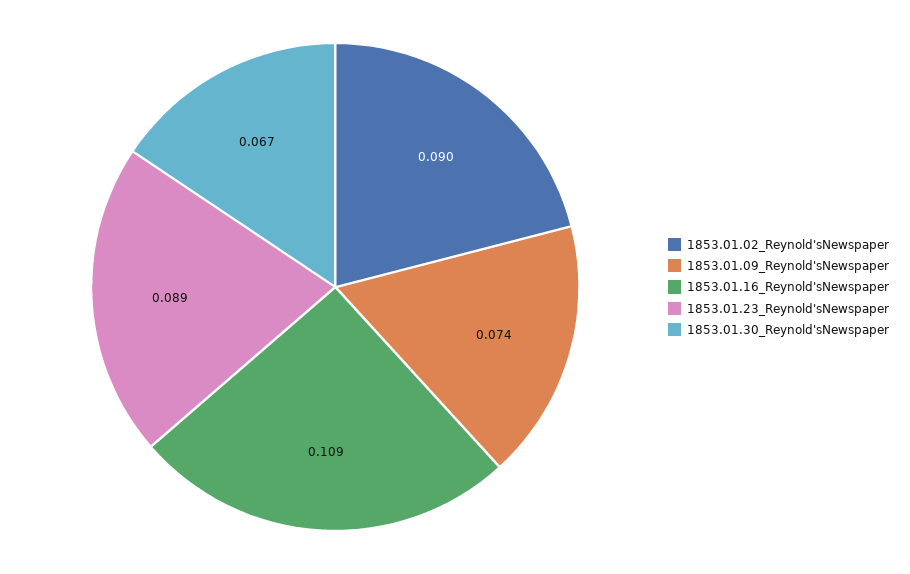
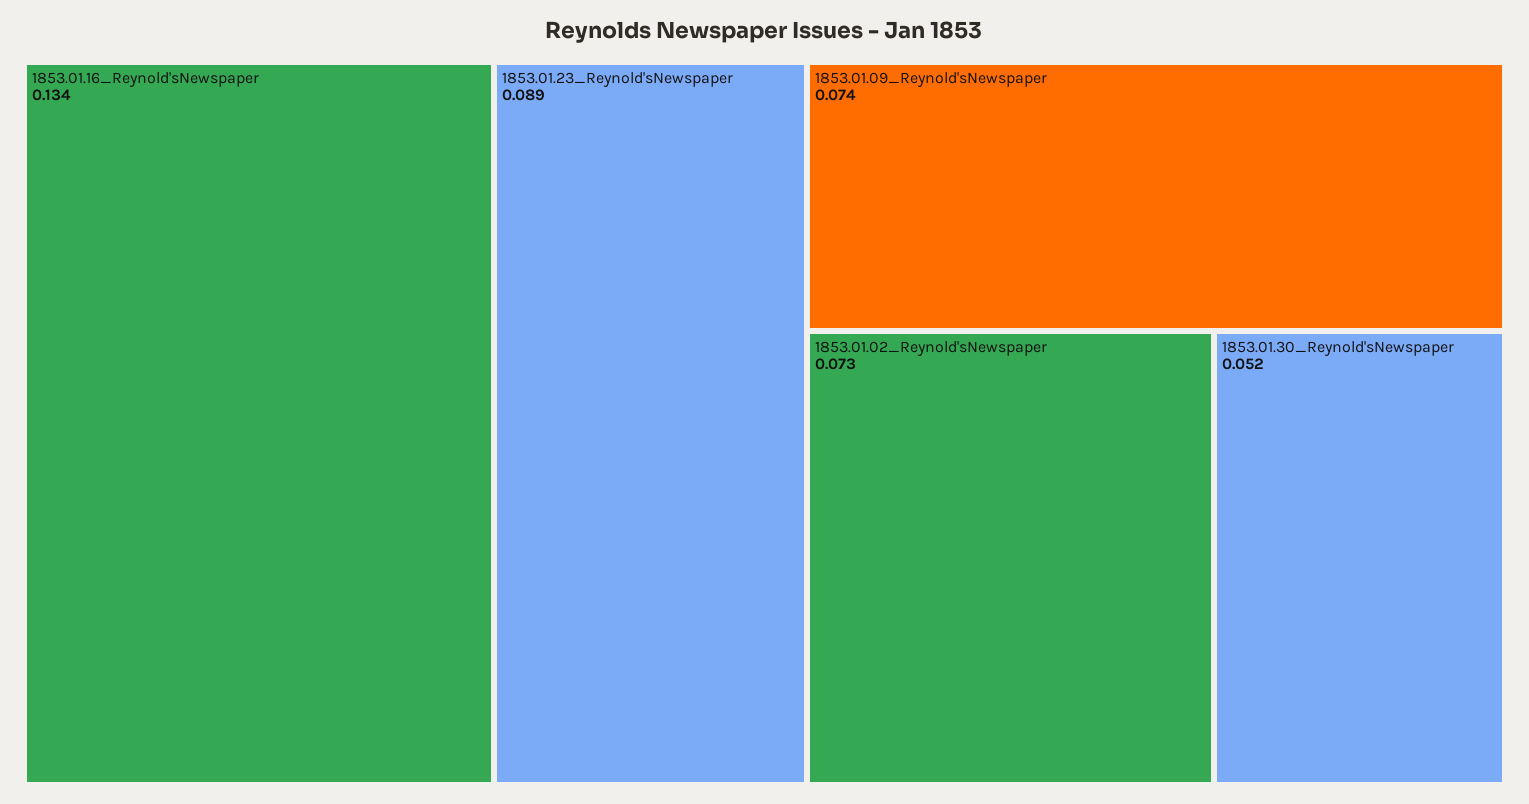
  {
-   "1853.01.02_Reynold'sNewspaper": 0.09,
+   "1853.01.02_Reynold'sNewspaper": 0.073,
    "1853.01.09_Reynold'sNewspaper": 0.074,
-   "1853.01.16_Reynold'sNewspaper": 0.109,
+   "1853.01.16_Reynold'sNewspaper": 0.134,
    "1853.01.23_Reynold'sNewspaper": 0.089,
-   "1853.01.30_Reynold'sNewspaper": 0.067
+   "1853.01.30_Reynold'sNewspaper": 0.052
  }

